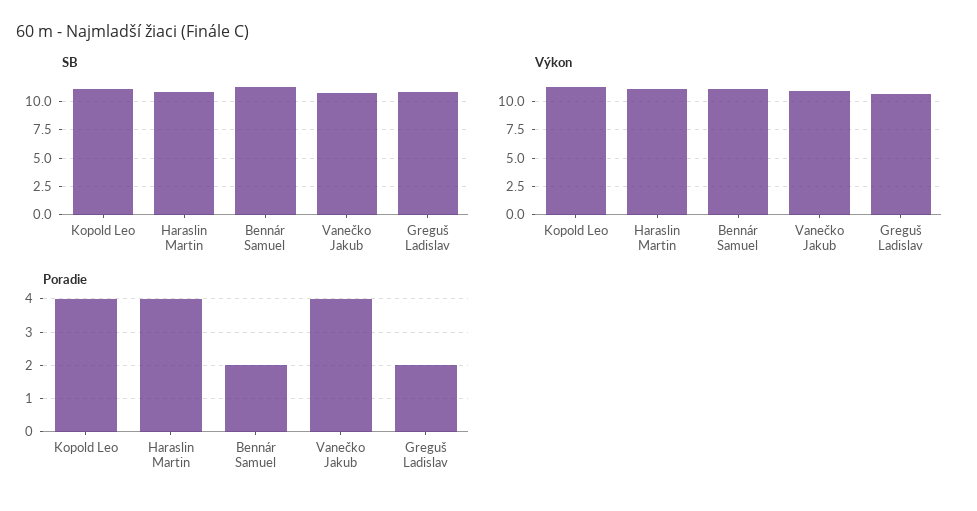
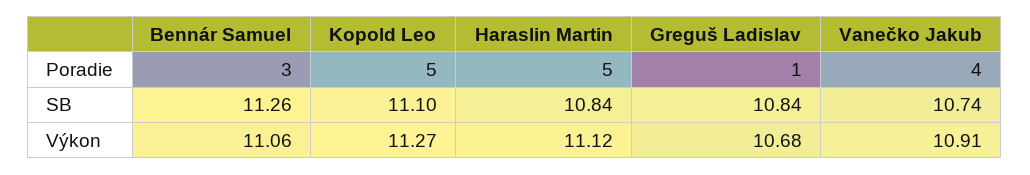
  {
    "SB": {
      "Kopold Leo": 11.1,
      "Haraslin Martin": 10.84,
      "Bennár Samuel": 11.26,
      "Vanečko Jakub": 10.74,
      "Greguš Ladislav": 10.84
    },
    "Výkon": {
      "Kopold Leo": 11.27,
      "Haraslin Martin": 11.12,
      "Bennár Samuel": 11.06,
      "Vanečko Jakub": 10.91,
      "Greguš Ladislav": 10.68
    },
    "Poradie": {
-     "Kopold Leo": 4,
+     "Kopold Leo": 5,
-     "Haraslin Martin": 4,
+     "Haraslin Martin": 5,
-     "Bennár Samuel": 2,
+     "Bennár Samuel": 3,
      "Vanečko Jakub": 4,
-     "Greguš Ladislav": 2
+     "Greguš Ladislav": 1
    }
  }

